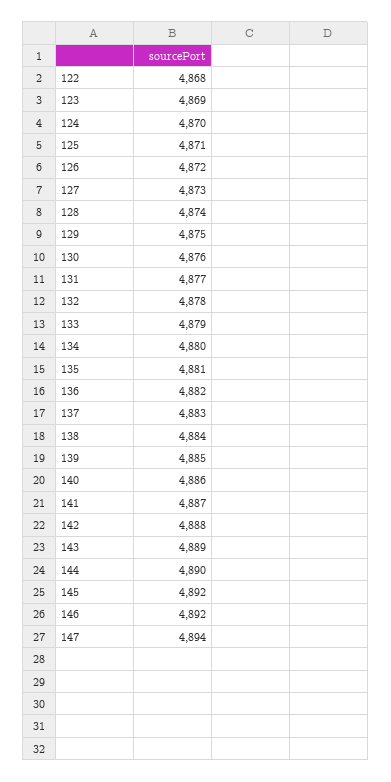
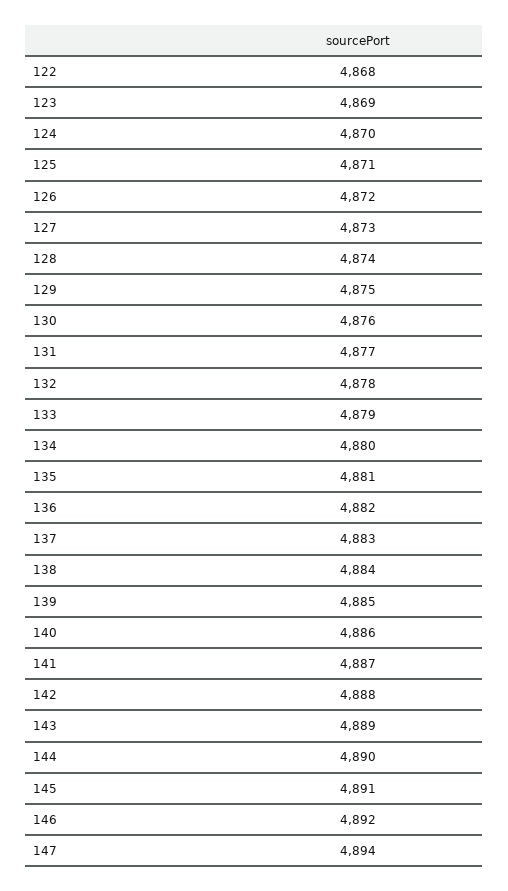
  {
    "122": 4868,
    "123": 4869,
    "124": 4870,
    "125": 4871,
    "126": 4872,
    "127": 4873,
    "128": 4874,
    "129": 4875,
    "130": 4876,
    "131": 4877,
    "132": 4878,
    "133": 4879,
    "134": 4880,
    "135": 4881,
    "136": 4882,
    "137": 4883,
    "138": 4884,
    "139": 4885,
    "140": 4886,
    "141": 4887,
    "142": 4888,
    "143": 4889,
    "144": 4890,
-   "145": 4892,
+   "145": 4891,
    "146": 4892,
    "147": 4894
  }

